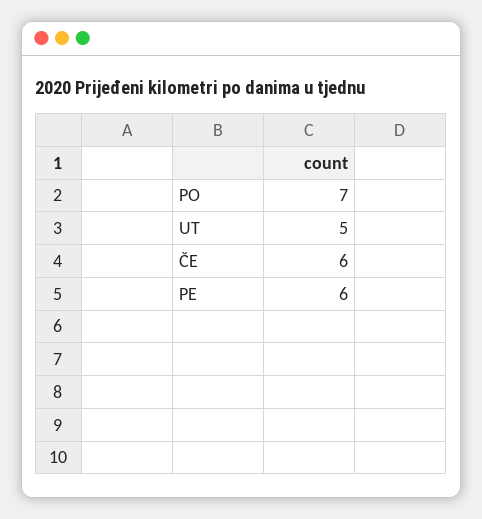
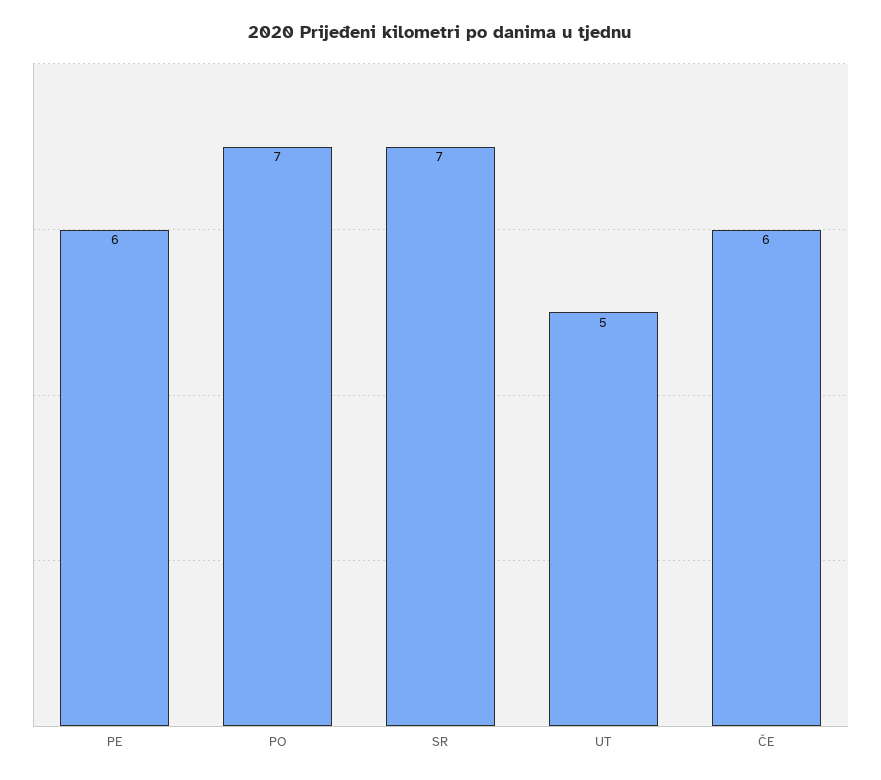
  {
    "PO": 7,
    "UT": 5,
    "ČE": 6,
-   "PE": 6
+   "PE": 6,
+   "SR": 7
  }

